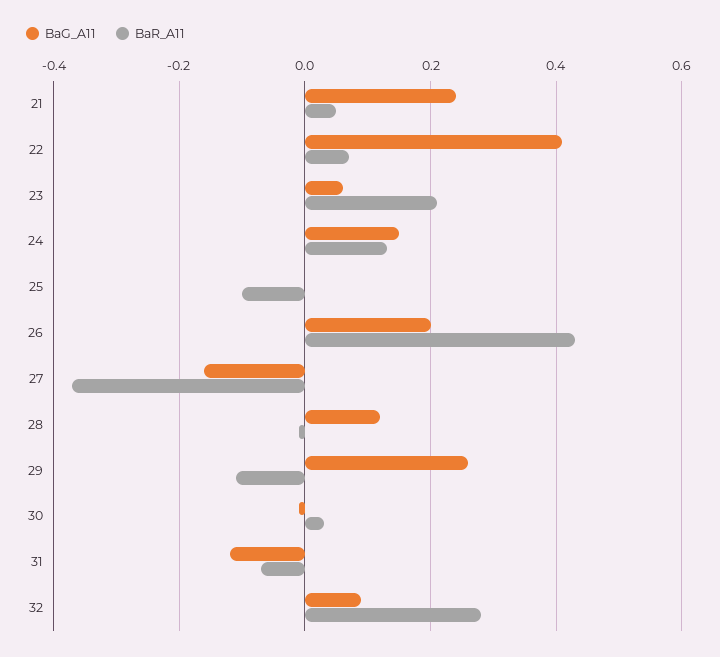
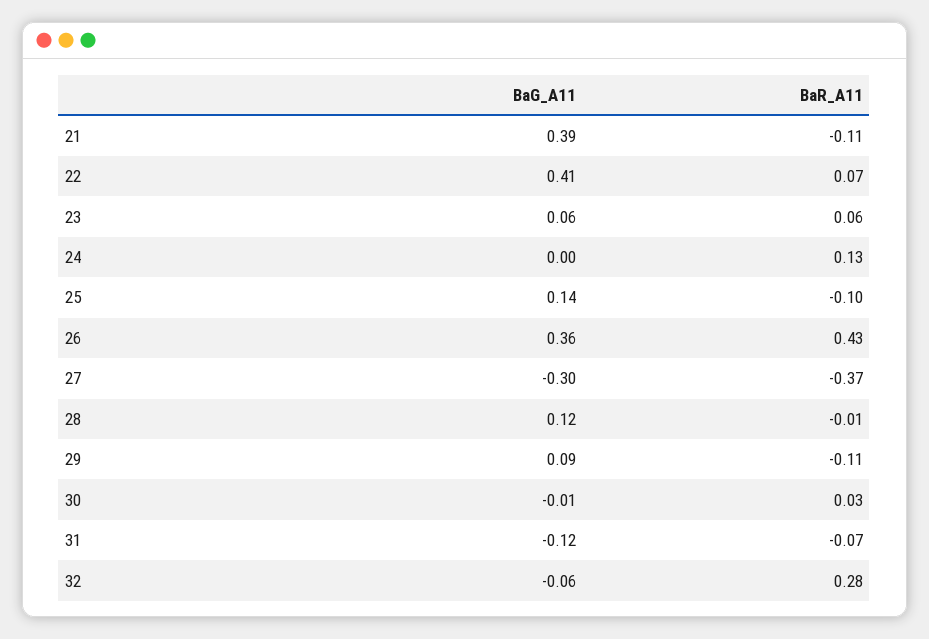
  {
    "BaG_A11": {
-     "21": 0.25,
+     "21": 0.39,
      "22": 0.41,
      "23": 0.06,
-     "24": 0.15,
+     "24": 0,
-     "25": 0,
+     "25": 0.14,
-     "26": 0.2,
+     "26": 0.36,
-     "27": -0.15,
+     "27": -0.3,
      "28": 0.12,
-     "29": 0.25,
+     "29": 0.09,
      "30": -0.01,
      "31": -0.12,
-     "32": 0.1
+     "32": -0.06
    },
    "BaR_A11": {
-     "21": 0.05,
+     "21": -0.11,
      "22": 0.07,
-     "23": 0.2,
+     "23": 0.06,
      "24": 0.13,
      "25": -0.1,
      "26": 0.43,
      "27": -0.37,
      "28": -0.01,
      "29": -0.11,
      "30": 0.03,
      "31": -0.07,
      "32": 0.28
    }
  }

